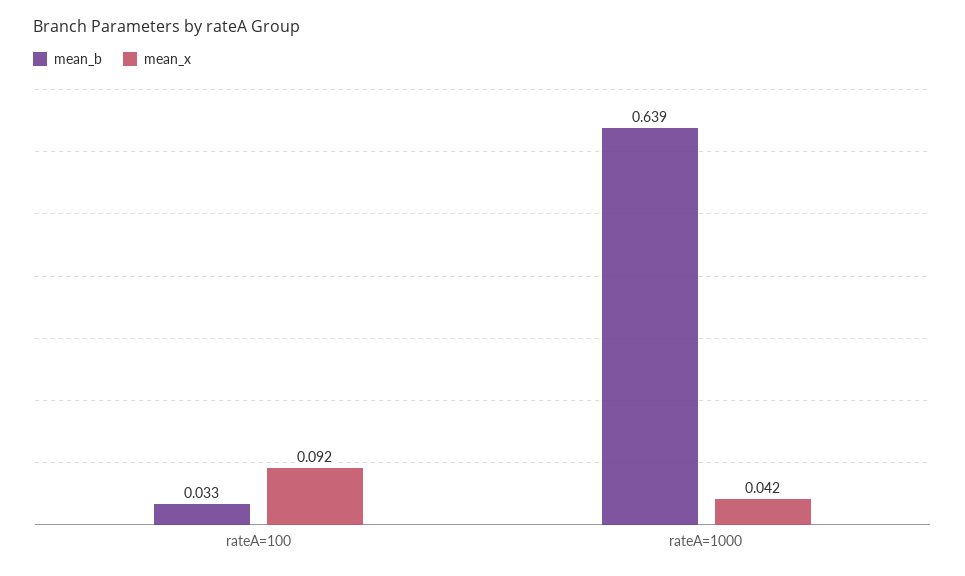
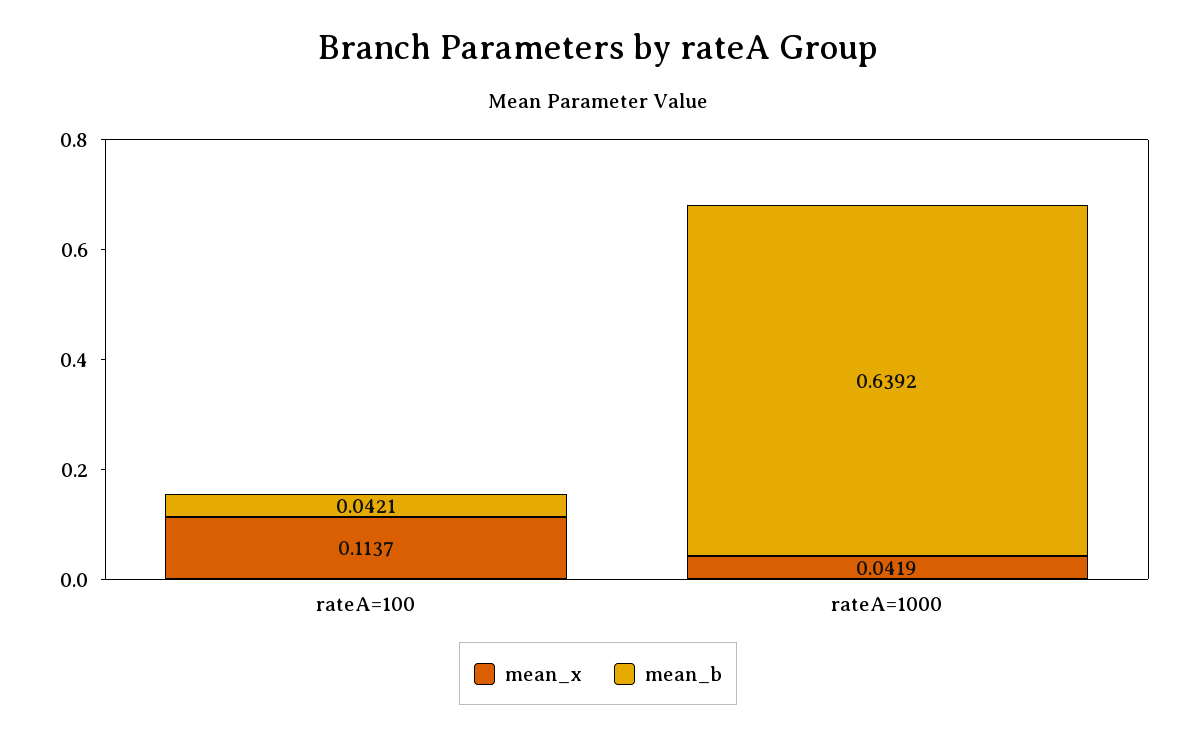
  {
    "mean_b": {
-     "rateA=100": 0.033,
+     "rateA=100": 0.0421,
      "rateA=1000": 0.6392
    },
    "mean_x": {
-     "rateA=100": 0.092,
+     "rateA=100": 0.1137,
      "rateA=1000": 0.0419
    }
  }

